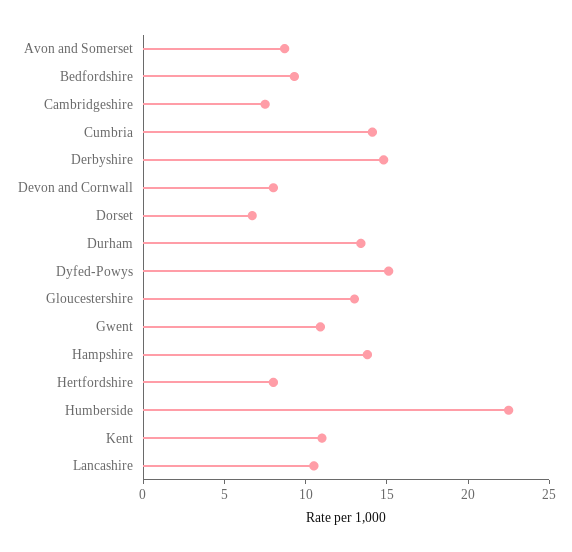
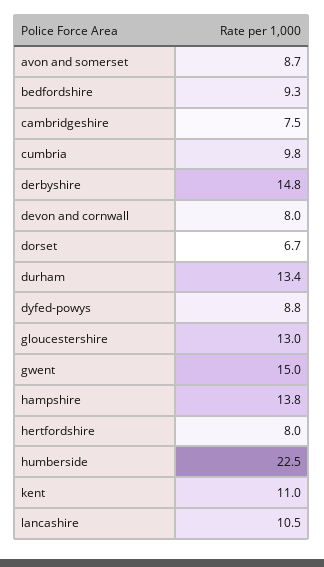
  {
    "Avon and Somerset": 8.7,
    "Bedfordshire": 9.3,
    "Cambridgeshire": 7.5,
-   "Cumbria": 14,
+   "Cumbria": 9.8,
    "Derbyshire": 14.8,
    "Devon and Cornwall": 8,
    "Dorset": 6.7,
    "Durham": 13.4,
-   "Dyfed-Powys": 15,
+   "Dyfed-Powys": 8.8,
    "Gloucestershire": 13,
-   "Gwent": 11,
+   "Gwent": 15,
    "Hampshire": 13.8,
    "Hertfordshire": 8,
    "Humberside": 22.5,
    "Kent": 11,
    "Lancashire": 10.5
  }

